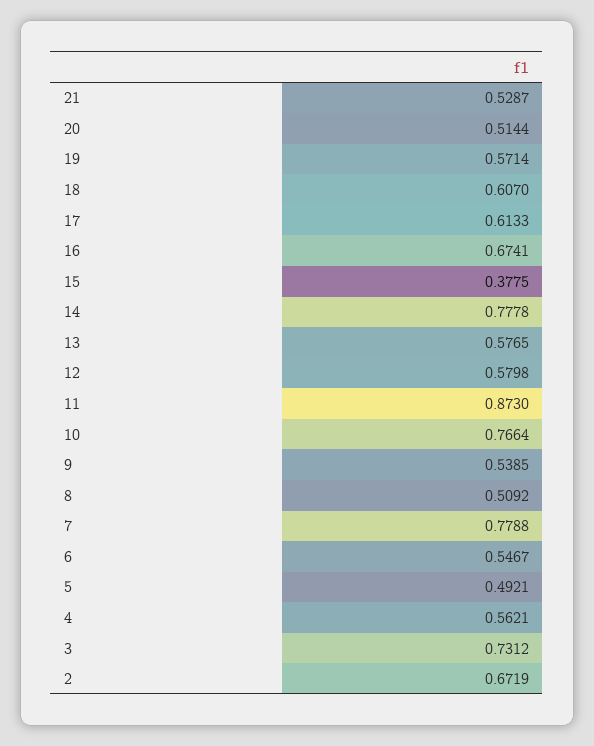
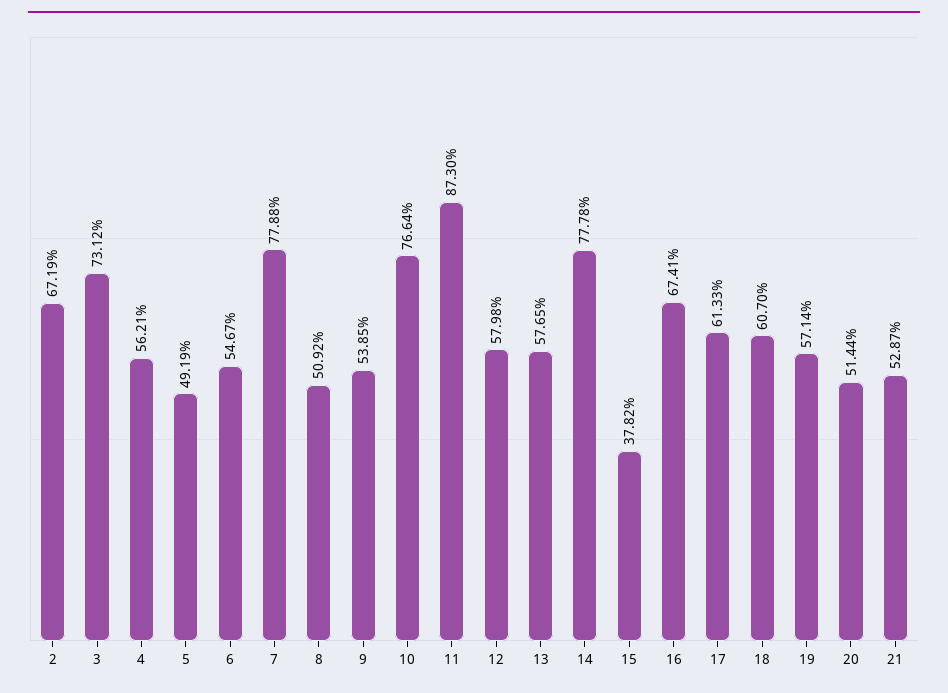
  {
    "21": 0.5287,
    "20": 0.5144,
    "19": 0.5714,
    "18": 0.607,
    "17": 0.6133,
    "16": 0.6741,
-   "15": 0.3775,
+   "15": 0.3782,
    "14": 0.7778,
    "13": 0.5765,
    "12": 0.5798,
    "11": 0.873,
    "10": 0.7664,
    "9": 0.5385,
    "8": 0.5092,
    "7": 0.7788,
    "6": 0.5467,
-   "5": 0.4921,
+   "5": 0.4919,
    "4": 0.5621,
    "3": 0.7312,
    "2": 0.6719
  }

